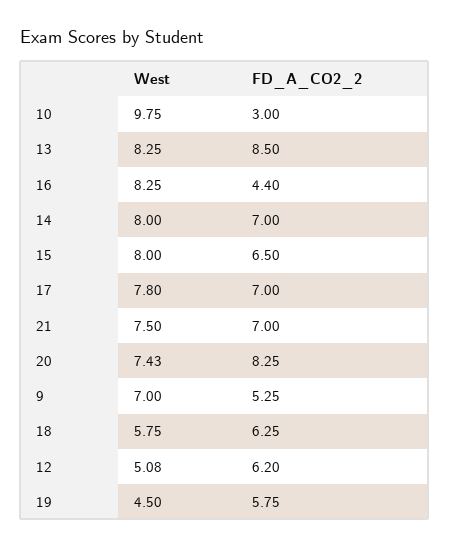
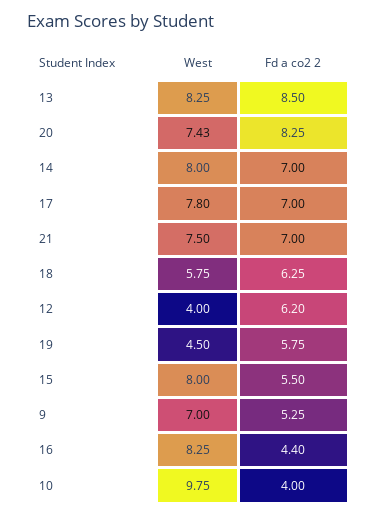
  {
    "West": {
      "10": 9.75,
      "13": 8.25,
      "16": 8.25,
      "14": 8,
      "15": 8,
      "17": 7.8,
      "21": 7.5,
      "20": 7.43,
      "9": 7,
      "18": 5.75,
-     "12": 5.08,
+     "12": 4,
      "19": 4.5
    },
    "FD_A_CO2_2": {
-     "10": 3,
+     "10": 4,
      "13": 8.5,
      "16": 4.4,
      "14": 7,
-     "15": 6.5,
+     "15": 5.5,
      "17": 7,
      "21": 7,
      "20": 8.25,
      "9": 5.25,
      "18": 6.25,
      "12": 6.2,
      "19": 5.75
    }
  }

